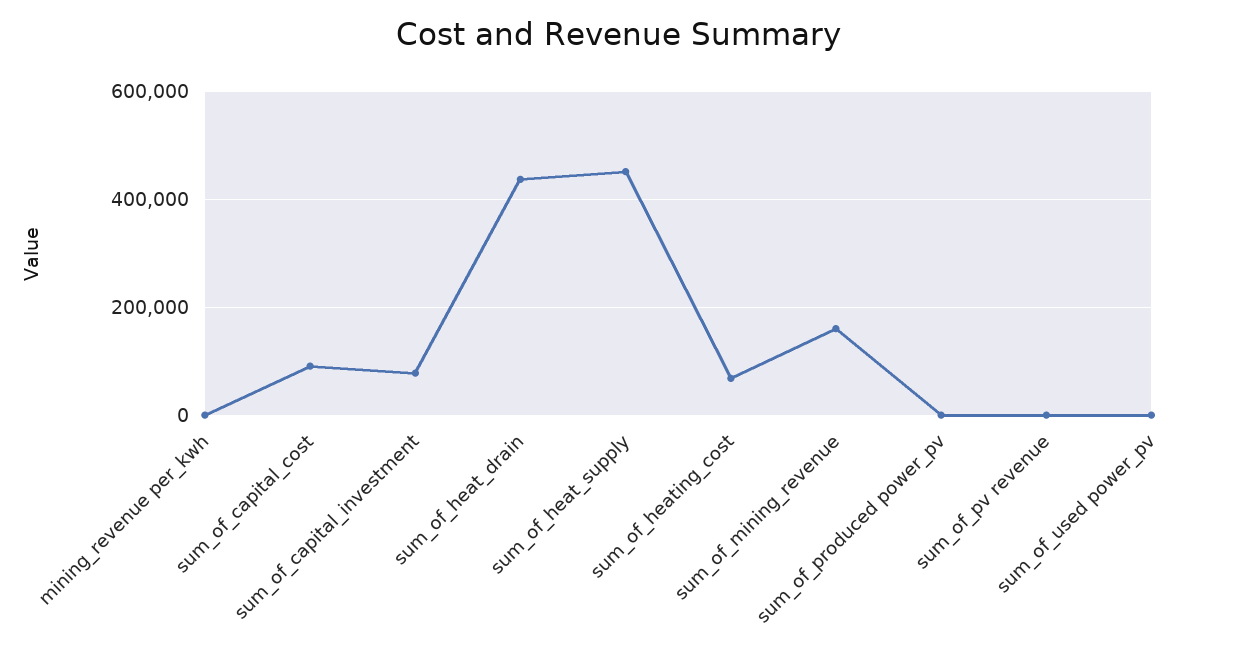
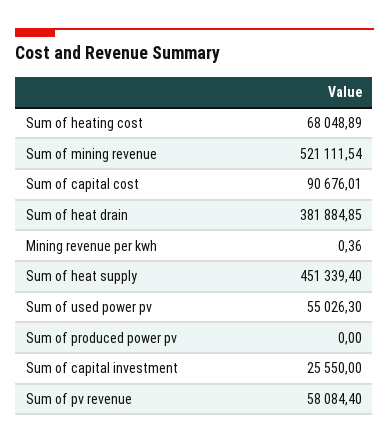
  {
    "mining_revenue per_kwh": 0.36,
    "sum_of_capital_cost": 90676.01,
-   "sum_of_capital_investment": 80000,
+   "sum_of_capital_investment": 25550,
-   "sum_of_heat_drain": 440000,
+   "sum_of_heat_drain": 381884.85,
    "sum_of_heat_supply": 451339.4,
    "sum_of_heating_cost": 68048.89,
-   "sum_of_mining_revenue": 160000,
+   "sum_of_mining_revenue": 521111.54,
    "sum_of_produced power_pv": 0,
-   "sum_of_pv revenue": 0,
+   "sum_of_pv revenue": 58084.4,
-   "sum_of_used power_pv": 0
+   "sum_of_used power_pv": 55026.3
  }

